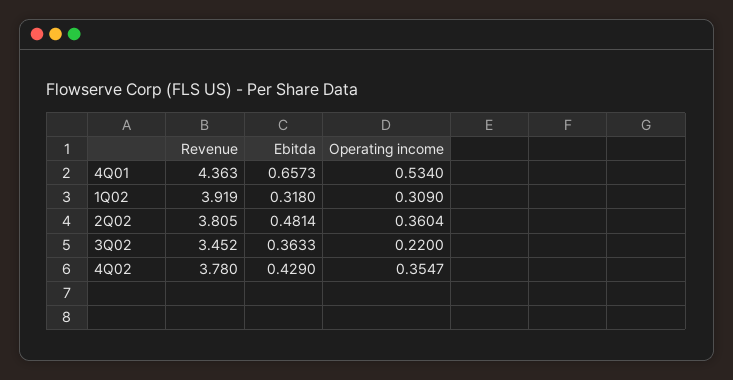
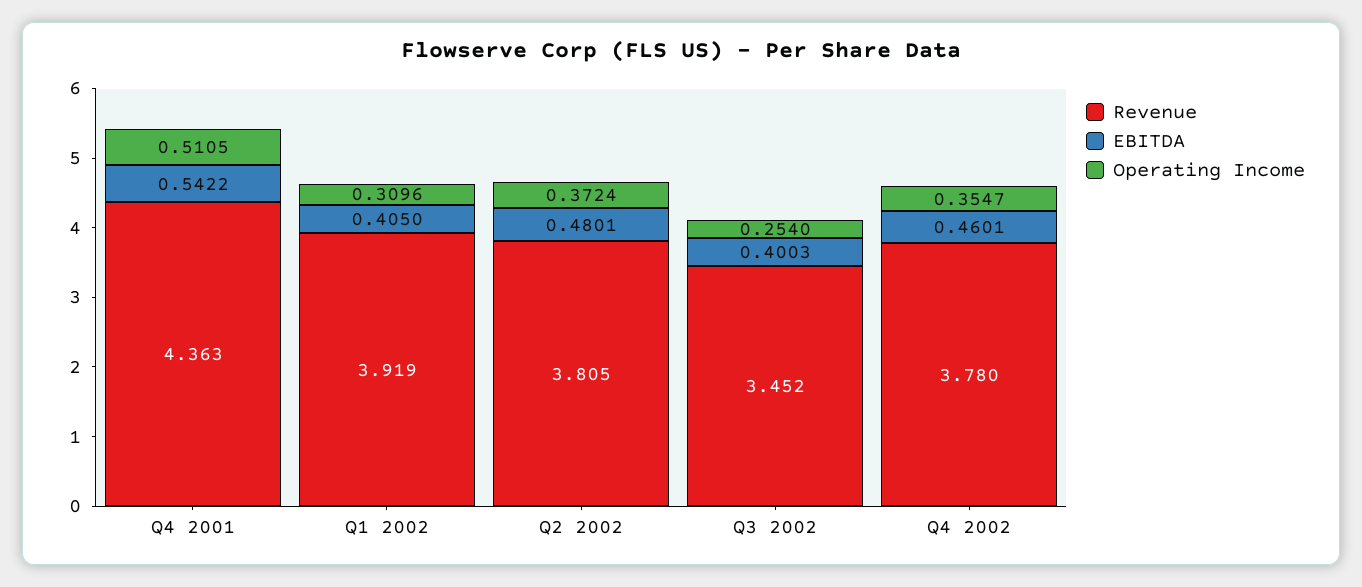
  {
    "Revenue": {
      "4Q01": 4.363,
      "1Q02": 3.919,
      "2Q02": 3.805,
      "3Q02": 3.452,
      "4Q02": 3.78
    },
    "Ebitda": {
-     "4Q01": 0.6573,
+     "4Q01": 0.5422,
-     "1Q02": 0.318,
+     "1Q02": 0.405,
-     "2Q02": 0.4814,
+     "2Q02": 0.4801,
-     "3Q02": 0.3633,
+     "3Q02": 0.4003,
-     "4Q02": 0.429
+     "4Q02": 0.4601
    },
    "Operating income": {
-     "4Q01": 0.534,
+     "4Q01": 0.5105,
-     "1Q02": 0.309,
+     "1Q02": 0.3096,
-     "2Q02": 0.3604,
+     "2Q02": 0.3724,
-     "3Q02": 0.22,
+     "3Q02": 0.254,
      "4Q02": 0.3547
    }
  }

